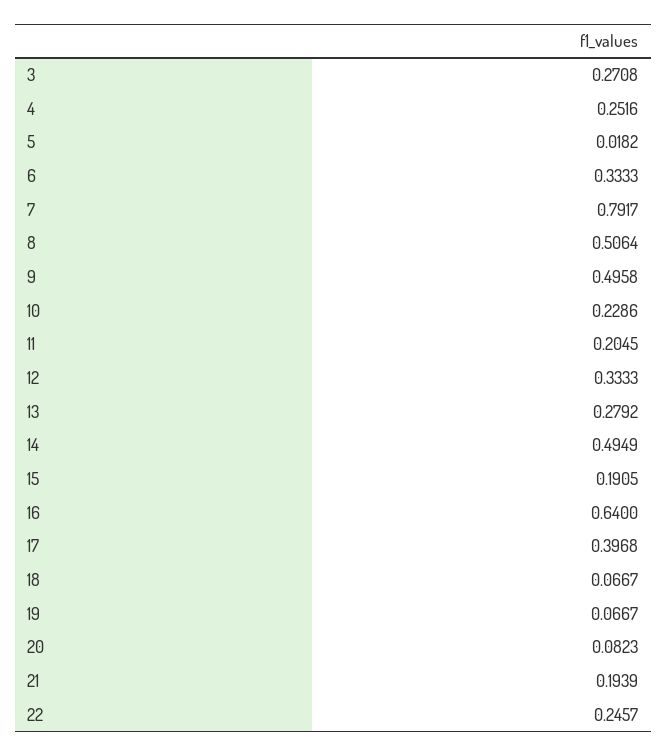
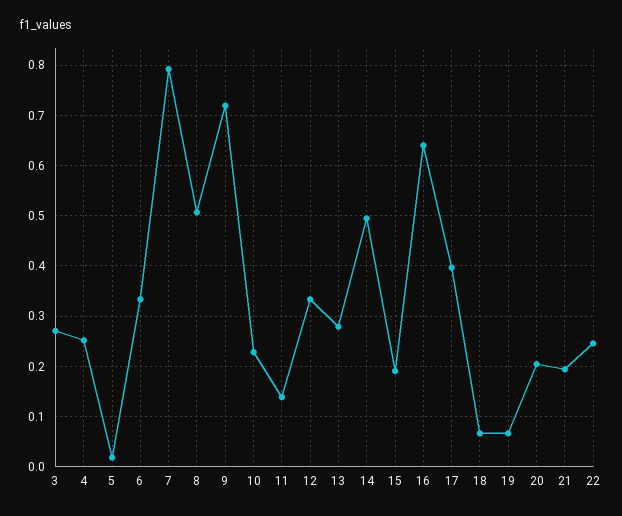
  {
    "3": 0.2708,
    "4": 0.2516,
    "5": 0.0182,
    "6": 0.3333,
    "7": 0.7917,
    "8": 0.5064,
-   "9": 0.4958,
+   "9": 0.72,
    "10": 0.2286,
-   "11": 0.2045,
+   "11": 0.14,
    "12": 0.3333,
    "13": 0.2792,
    "14": 0.4949,
    "15": 0.1905,
    "16": 0.64,
    "17": 0.3968,
    "18": 0.0667,
    "19": 0.0667,
-   "20": 0.0823,
+   "20": 0.2,
    "21": 0.1939,
    "22": 0.2457
  }

